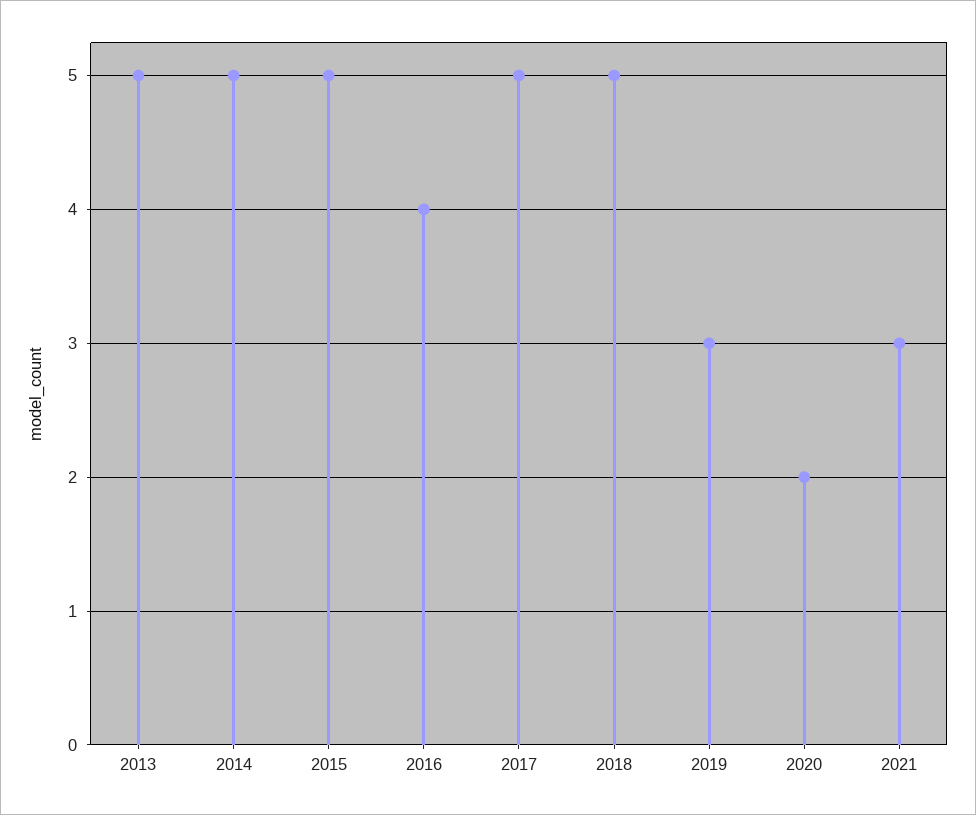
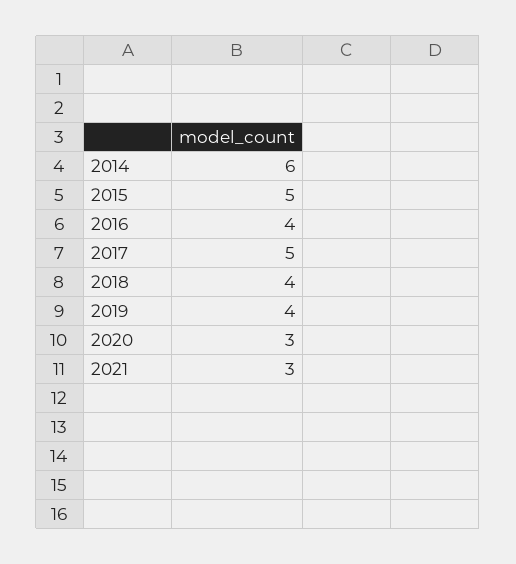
  {
-   "2013": 5,
-   "2014": 5,
+   "2014": 6,
    "2015": 5,
    "2016": 4,
    "2017": 5,
-   "2018": 5,
+   "2018": 4,
-   "2019": 3,
+   "2019": 4,
-   "2020": 2,
+   "2020": 3,
    "2021": 3
  }

